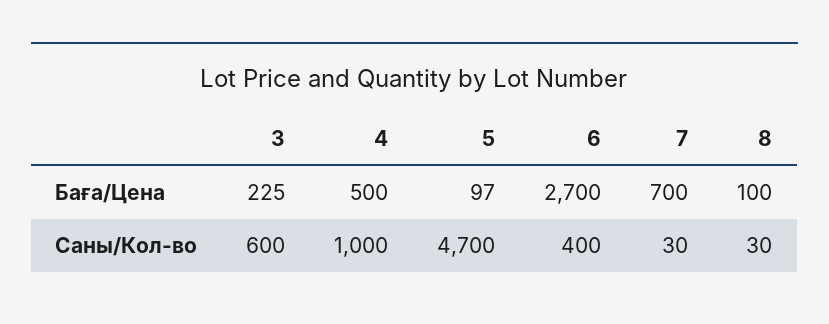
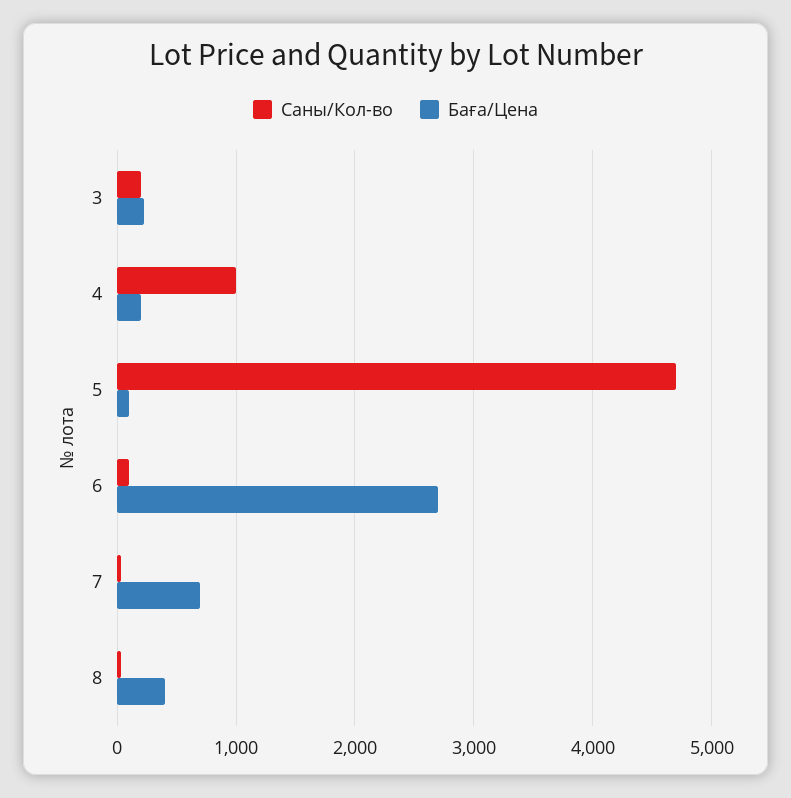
  {
    "Баға/Цена": {
      "3": 225,
-     "4": 500,
+     "4": 200,
      "5": 97,
      "6": 2700,
      "7": 700,
-     "8": 100
+     "8": 400
    },
    "Саны/Кол-во": {
-     "3": 600,
+     "3": 200,
      "4": 1000,
      "5": 4700,
-     "6": 400,
+     "6": 100,
      "7": 30,
      "8": 30
    }
  }

